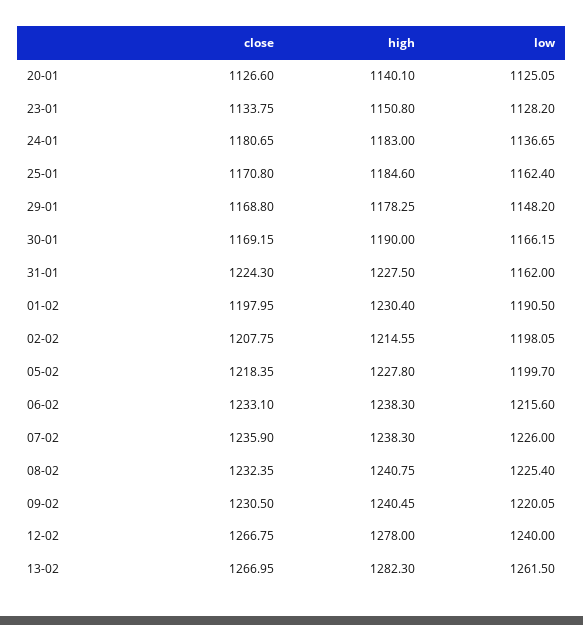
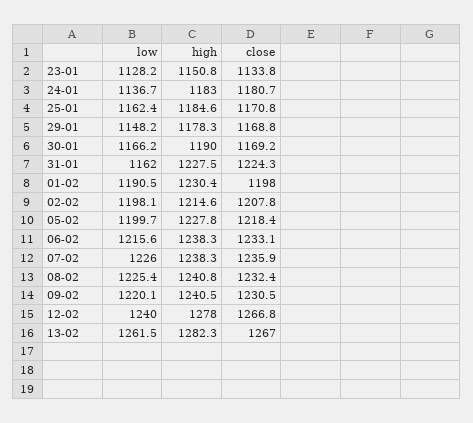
  {
    "close": {
-     "20-01": 1126.6,
      "23-01": 1133.75,
      "24-01": 1180.65,
      "25-01": 1170.8,
      "29-01": 1168.8,
      "30-01": 1169.15,
      "31-01": 1224.3,
      "01-02": 1197.95,
      "02-02": 1207.75,
      "05-02": 1218.35,
      "06-02": 1233.1,
      "07-02": 1235.9,
      "08-02": 1232.35,
      "09-02": 1230.5,
      "12-02": 1266.75,
      "13-02": 1266.95
    },
    "high": {
-     "20-01": 1140.1,
      "23-01": 1150.8,
      "24-01": 1183,
      "25-01": 1184.6,
      "29-01": 1178.25,
      "30-01": 1190,
      "31-01": 1227.5,
      "01-02": 1230.4,
      "02-02": 1214.55,
      "05-02": 1227.8,
      "06-02": 1238.3,
      "07-02": 1238.3,
      "08-02": 1240.75,
      "09-02": 1240.45,
      "12-02": 1278,
      "13-02": 1282.3
    },
    "low": {
-     "20-01": 1125.05,
      "23-01": 1128.2,
      "24-01": 1136.65,
      "25-01": 1162.4,
      "29-01": 1148.2,
      "30-01": 1166.15,
      "31-01": 1162,
      "01-02": 1190.5,
      "02-02": 1198.05,
      "05-02": 1199.7,
      "06-02": 1215.6,
      "07-02": 1226,
      "08-02": 1225.4,
      "09-02": 1220.05,
      "12-02": 1240,
      "13-02": 1261.5
    }
  }

